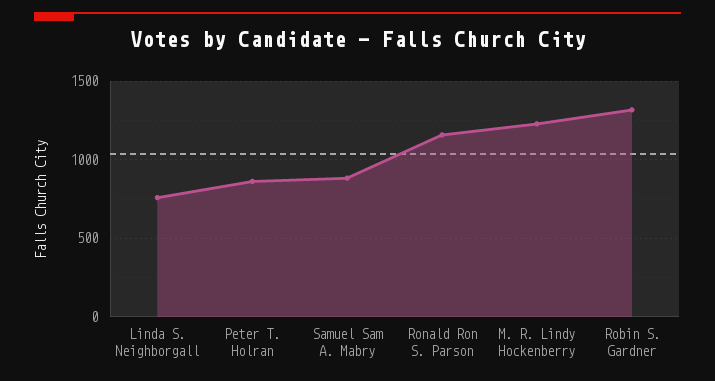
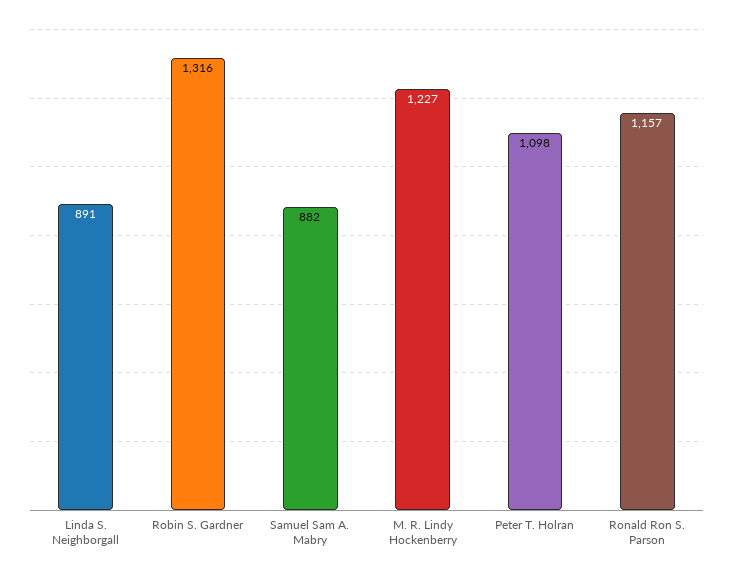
  {
-   "Linda S. Neighborgall": 750,
+   "Linda S. Neighborgall": 891,
-   "Peter T. Holran": 850,
+   "Peter T. Holran": 1098,
    "Samuel Sam A. Mabry": 882,
    "Ronald Ron S. Parson": 1157,
    "M. R. Lindy Hockenberry": 1227,
    "Robin S. Gardner": 1316
  }

